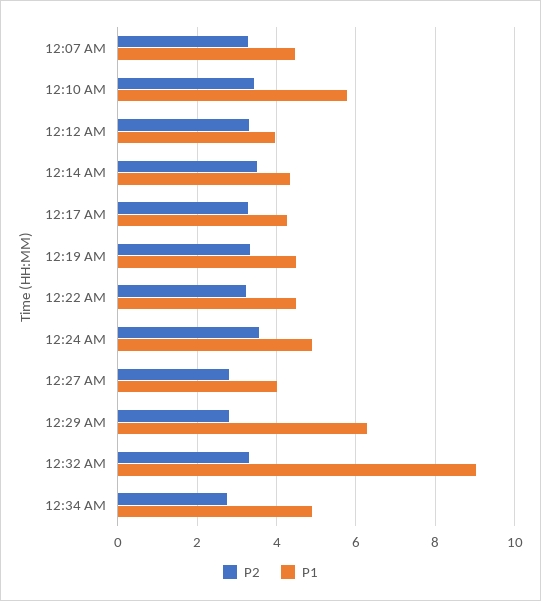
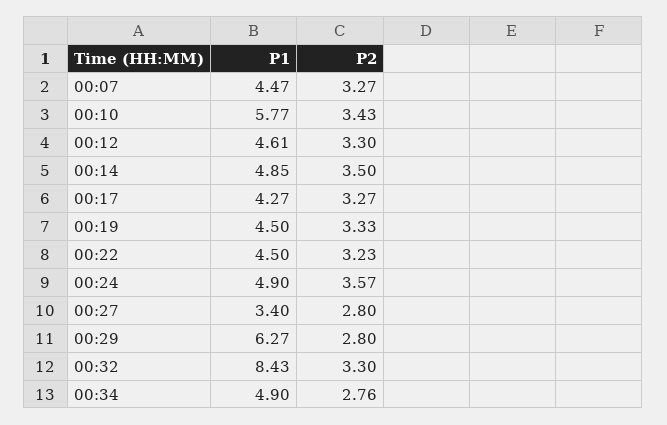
  {
    "P2": {
      "12:07 AM": 3.27,
      "12:10 AM": 3.43,
      "12:12 AM": 3.3,
      "12:14 AM": 3.5,
      "12:17 AM": 3.27,
      "12:19 AM": 3.33,
      "12:22 AM": 3.23,
      "12:24 AM": 3.57,
      "12:27 AM": 2.8,
      "12:29 AM": 2.8,
      "12:32 AM": 3.3,
      "12:34 AM": 2.76
    },
    "P1": {
      "12:07 AM": 4.47,
      "12:10 AM": 5.77,
-     "12:12 AM": 4,
+     "12:12 AM": 4.61,
-     "12:14 AM": 4.4,
+     "12:14 AM": 4.85,
      "12:17 AM": 4.27,
      "12:19 AM": 4.5,
      "12:22 AM": 4.5,
      "12:24 AM": 4.9,
-     "12:27 AM": 4,
+     "12:27 AM": 3.4,
      "12:29 AM": 6.27,
-     "12:32 AM": 9,
+     "12:32 AM": 8.43,
      "12:34 AM": 4.9
    }
  }

